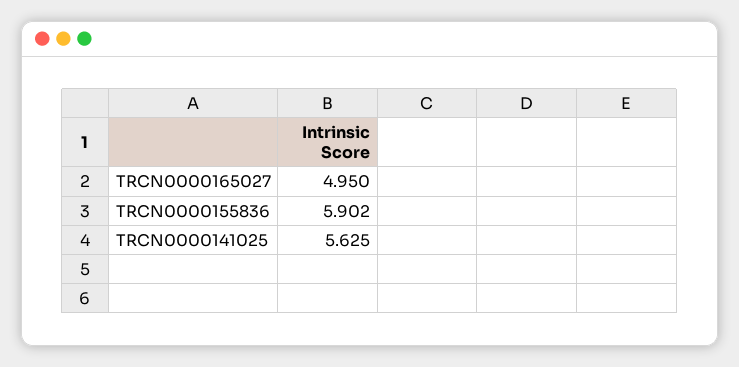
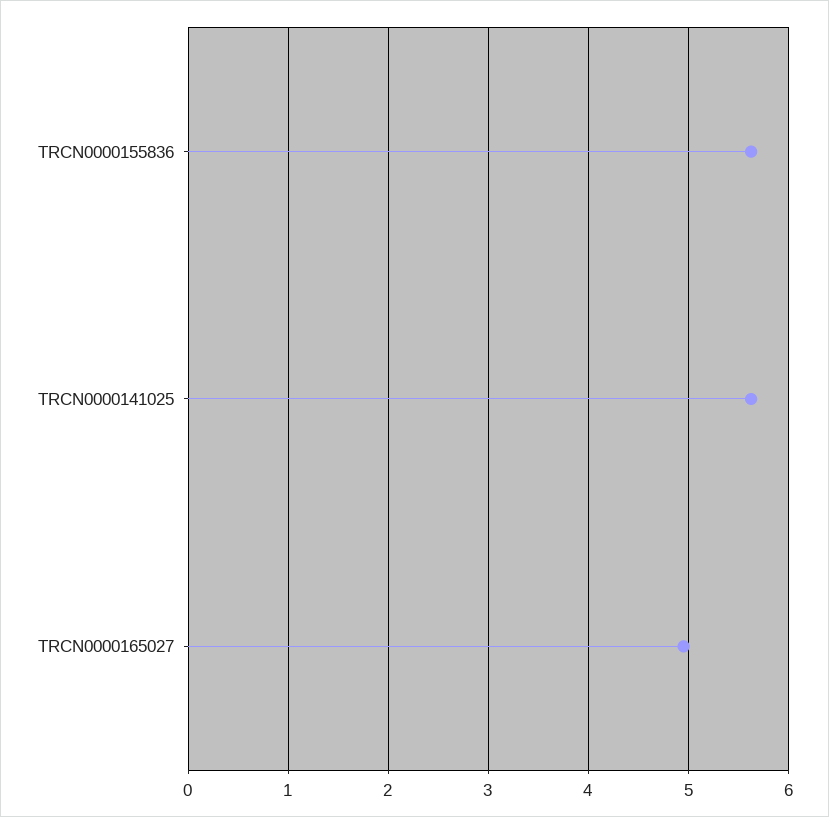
  {
    "TRCN0000165027": 4.95,
-   "TRCN0000155836": 5.902,
+   "TRCN0000155836": 5.6,
    "TRCN0000141025": 5.625
  }

